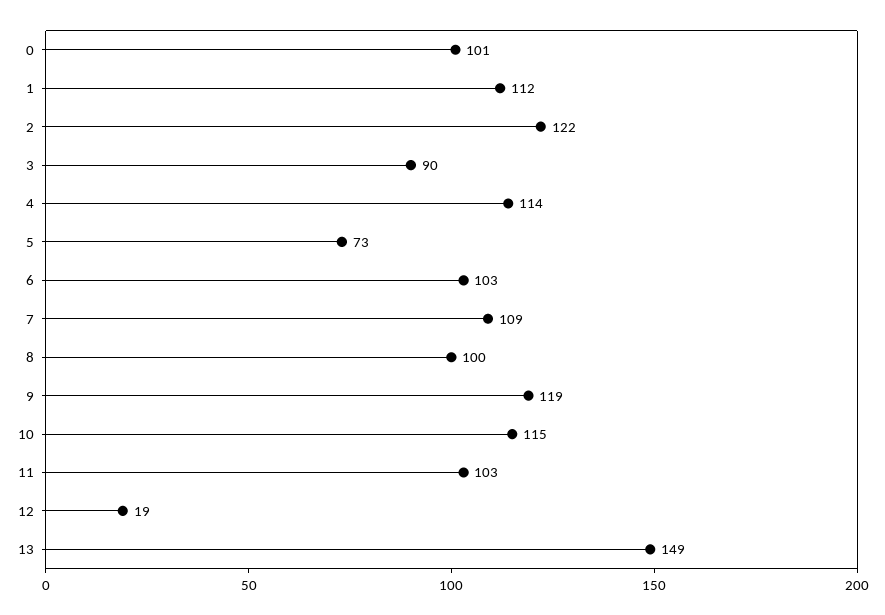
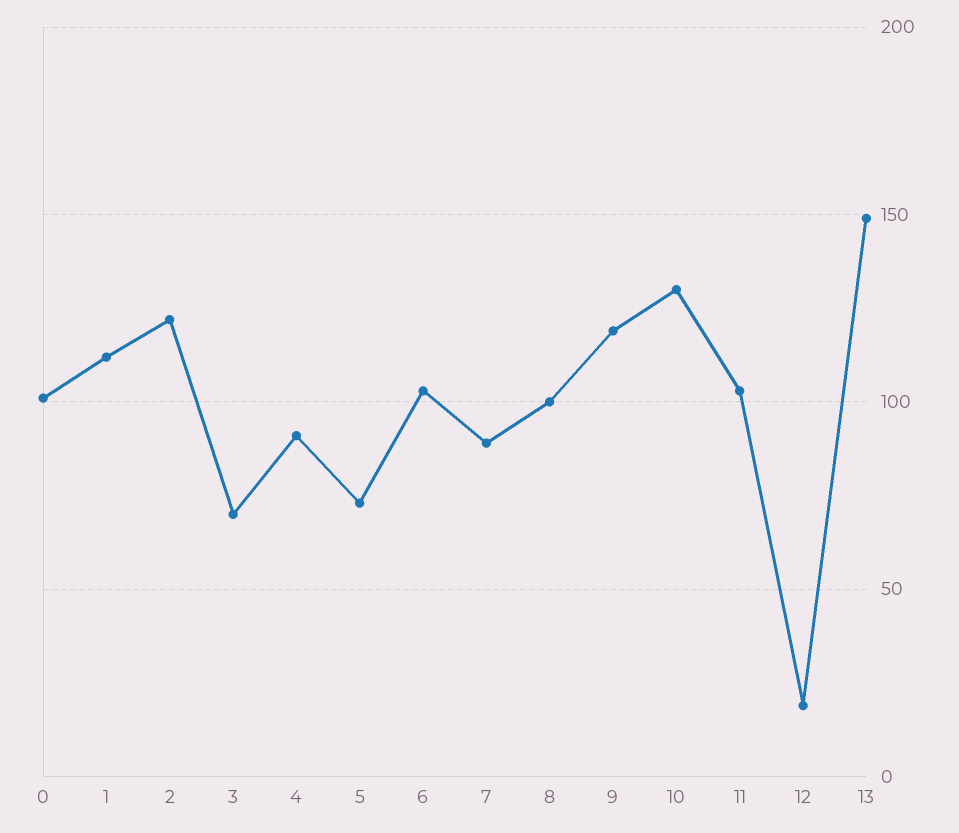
  {
    "0": 101,
    "1": 112,
    "2": 122,
-   "3": 90,
+   "3": 70,
-   "4": 114,
+   "4": 90,
    "5": 73,
    "6": 103,
-   "7": 109,
+   "7": 90,
    "8": 100,
    "9": 119,
-   "10": 115,
+   "10": 130,
    "11": 103,
    "12": 19,
    "13": 149
  }

